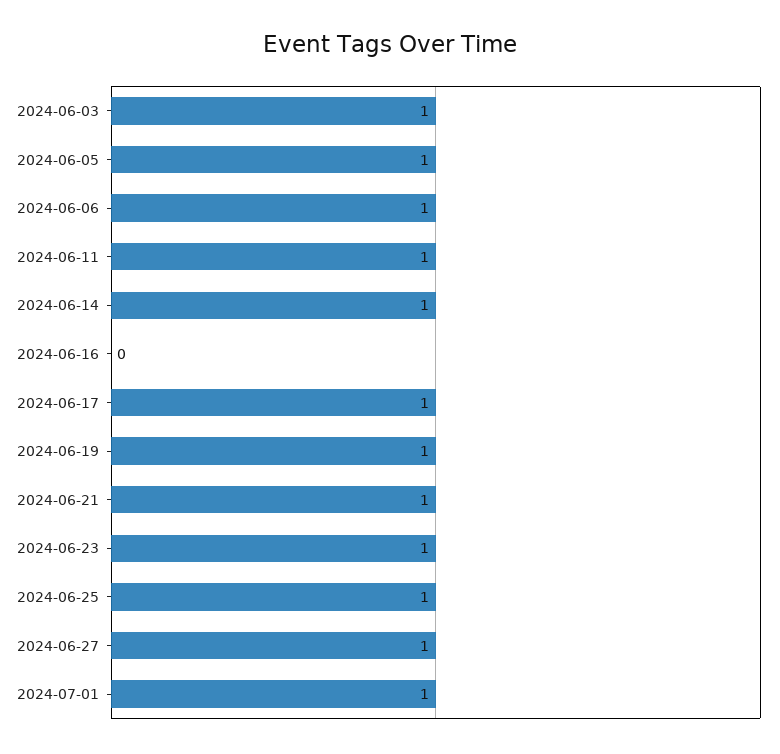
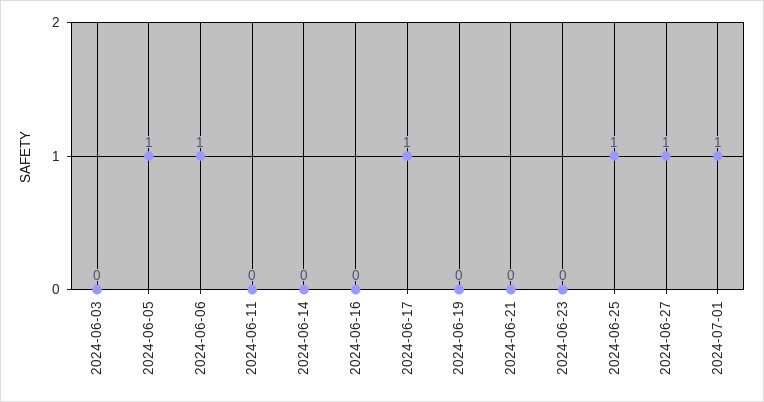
  {
-   "2024-06-03": 1,
+   "2024-06-03": 0,
    "2024-06-05": 1,
    "2024-06-06": 1,
-   "2024-06-11": 1,
+   "2024-06-11": 0,
-   "2024-06-14": 1,
+   "2024-06-14": 0,
    "2024-06-16": 0,
    "2024-06-17": 1,
-   "2024-06-19": 1,
+   "2024-06-19": 0,
-   "2024-06-21": 1,
+   "2024-06-21": 0,
-   "2024-06-23": 1,
+   "2024-06-23": 0,
    "2024-06-25": 1,
    "2024-06-27": 1,
    "2024-07-01": 1
  }

